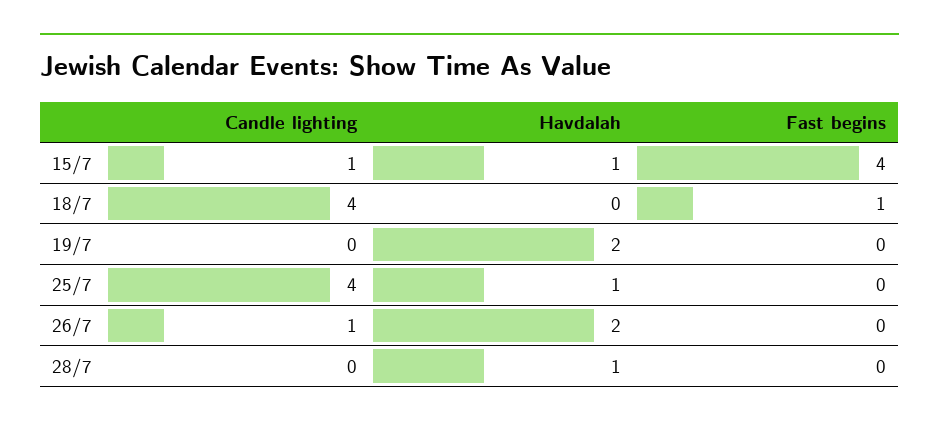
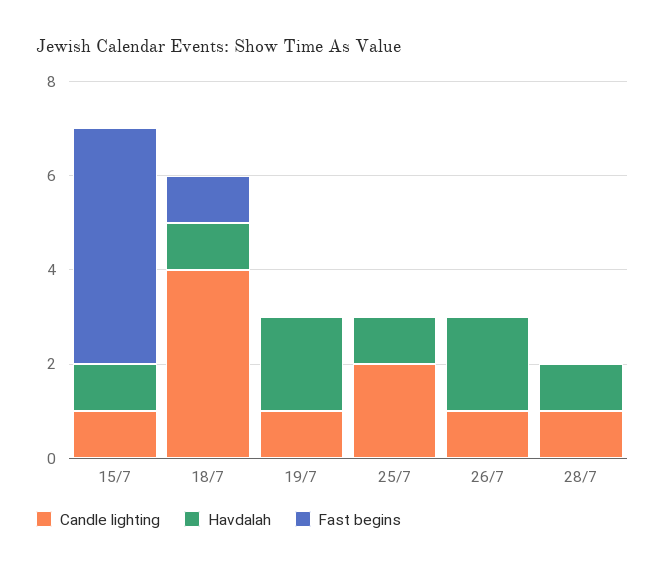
  {
    "Candle lighting": {
      "15/7": 1,
      "18/7": 4,
-     "19/7": 0,
+     "19/7": 1,
-     "25/7": 4,
+     "25/7": 2,
      "26/7": 1,
-     "28/7": 0
+     "28/7": 1
    },
    "Havdalah": {
      "15/7": 1,
-     "18/7": 0,
+     "18/7": 1,
      "19/7": 2,
      "25/7": 1,
      "26/7": 2,
      "28/7": 1
    },
    "Fast begins": {
-     "15/7": 4,
+     "15/7": 5,
      "18/7": 1,
      "19/7": 0,
      "25/7": 0,
      "26/7": 0,
      "28/7": 0
    }
  }

